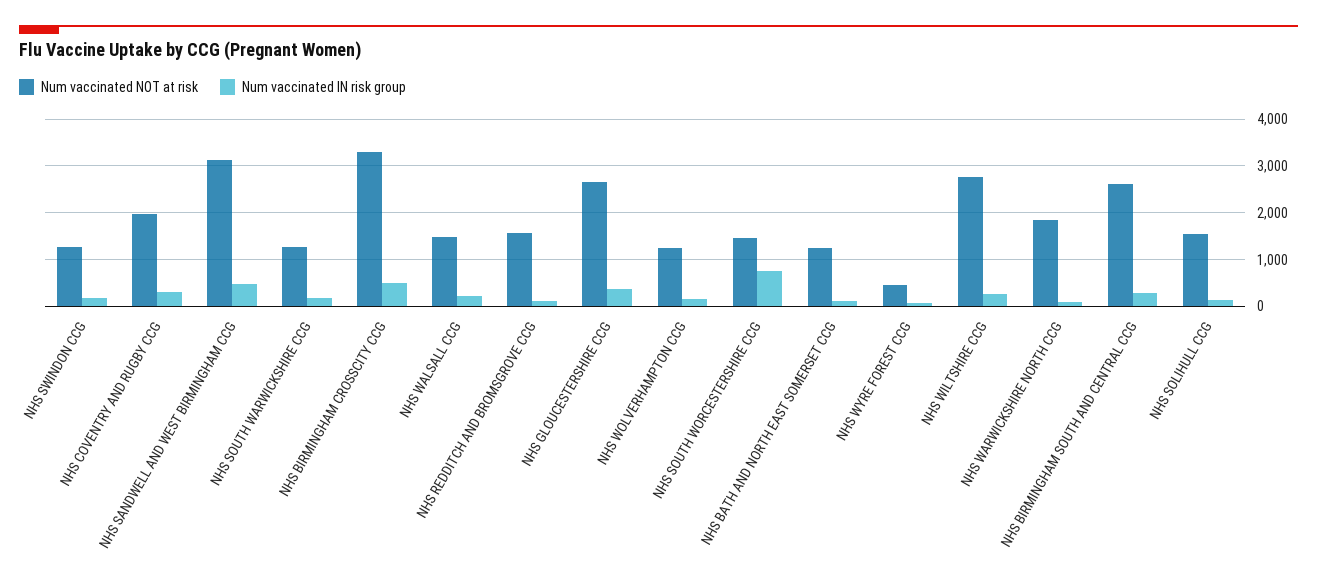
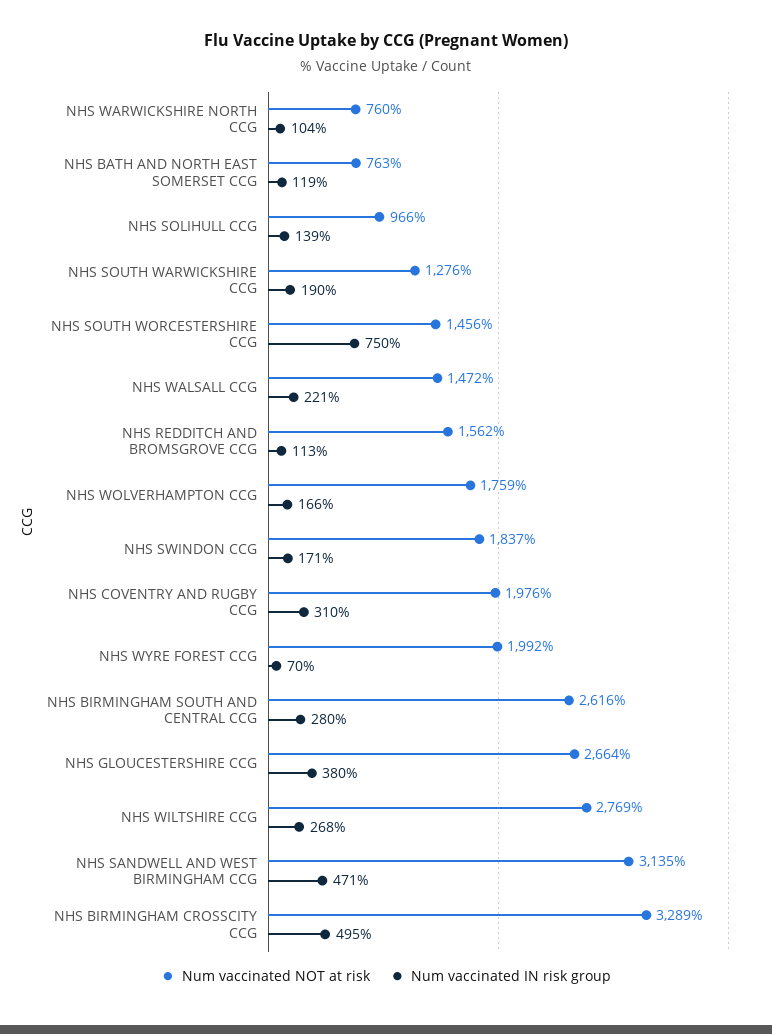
  {
    "Num vaccinated NOT at risk": {
-     "NHS SWINDON CCG": 1200,
+     "NHS SWINDON CCG": 1837,
      "NHS COVENTRY AND RUGBY CCG": 1976,
      "NHS SANDWELL AND WEST BIRMINGHAM CCG": 3135,
      "NHS SOUTH WARWICKSHIRE CCG": 1276,
      "NHS BIRMINGHAM CROSSCITY CCG": 3289,
      "NHS WALSALL CCG": 1472,
      "NHS REDDITCH AND BROMSGROVE CCG": 1562,
      "NHS GLOUCESTERSHIRE CCG": 2664,
-     "NHS WOLVERHAMPTON CCG": 1200,
+     "NHS WOLVERHAMPTON CCG": 1759,
      "NHS SOUTH WORCESTERSHIRE CCG": 1456,
-     "NHS BATH AND NORTH EAST SOMERSET CCG": 1200,
+     "NHS BATH AND NORTH EAST SOMERSET CCG": 763,
-     "NHS WYRE FOREST CCG": 400,
+     "NHS WYRE FOREST CCG": 1992,
      "NHS WILTSHIRE CCG": 2769,
-     "NHS WARWICKSHIRE NORTH CCG": 1800,
+     "NHS WARWICKSHIRE NORTH CCG": 760,
      "NHS BIRMINGHAM SOUTH AND CENTRAL CCG": 2616,
-     "NHS SOLIHULL CCG": 1600
+     "NHS SOLIHULL CCG": 966
    },
    "Num vaccinated IN risk group": {
      "NHS SWINDON CCG": 171,
      "NHS COVENTRY AND RUGBY CCG": 310,
      "NHS SANDWELL AND WEST BIRMINGHAM CCG": 471,
      "NHS SOUTH WARWICKSHIRE CCG": 190,
      "NHS BIRMINGHAM CROSSCITY CCG": 495,
      "NHS WALSALL CCG": 221,
      "NHS REDDITCH AND BROMSGROVE CCG": 113,
      "NHS GLOUCESTERSHIRE CCG": 380,
      "NHS WOLVERHAMPTON CCG": 166,
      "NHS SOUTH WORCESTERSHIRE CCG": 750,
      "NHS BATH AND NORTH EAST SOMERSET CCG": 119,
      "NHS WYRE FOREST CCG": 70,
      "NHS WILTSHIRE CCG": 268,
      "NHS WARWICKSHIRE NORTH CCG": 104,
      "NHS BIRMINGHAM SOUTH AND CENTRAL CCG": 280,
      "NHS SOLIHULL CCG": 139
    }
  }

